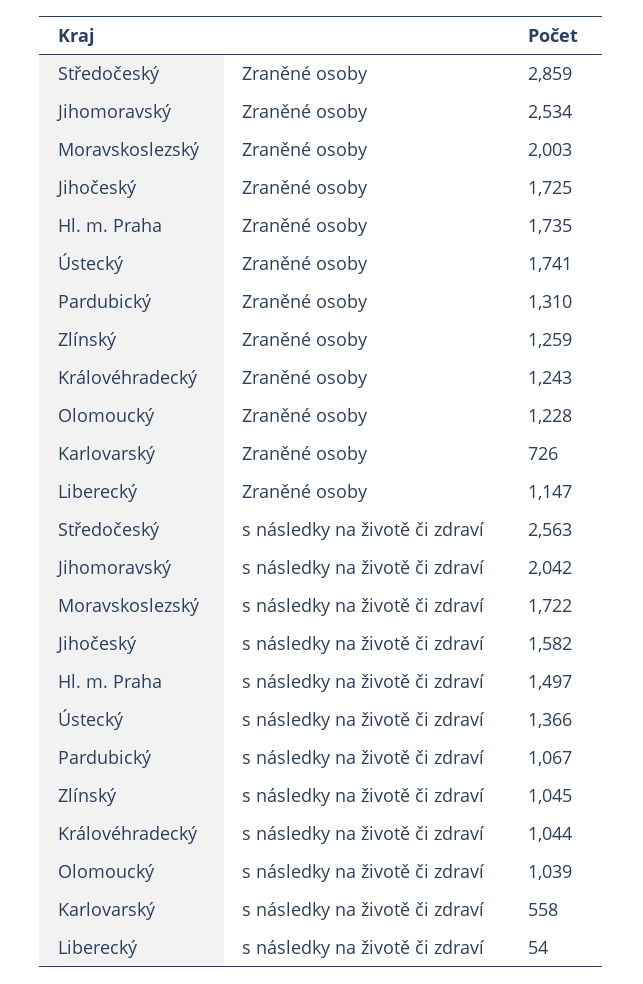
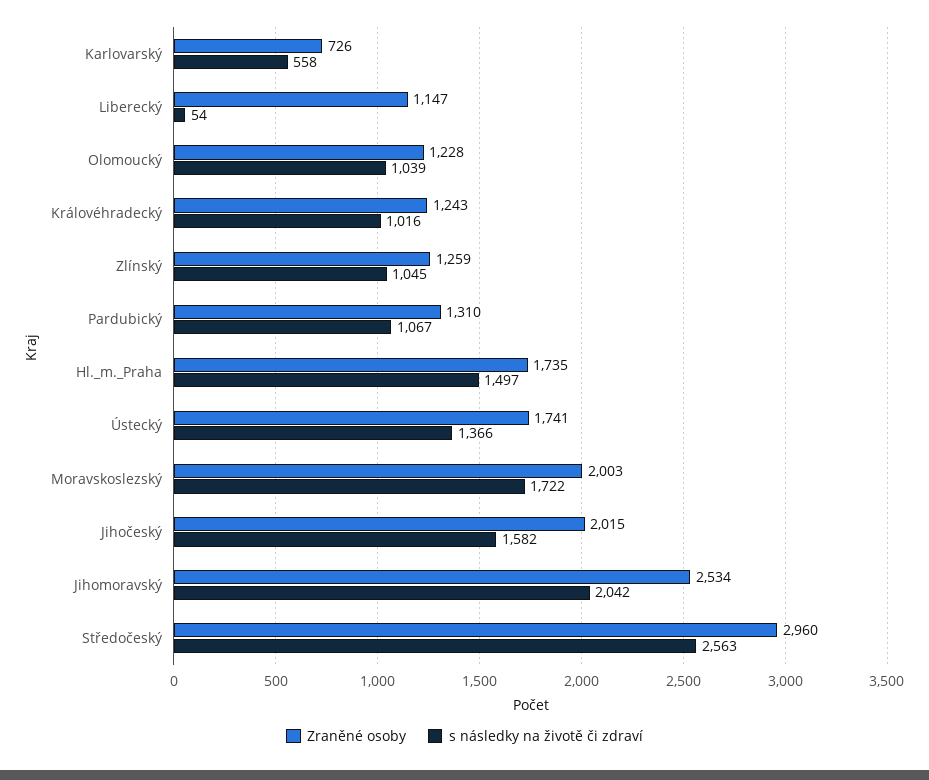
  {
    "Zraněné osoby": {
-     "Středočeský": 2859,
+     "Středočeský": 2960,
      "Jihomoravský": 2534,
      "Moravskoslezský": 2003,
-     "Jihočeský": 1725,
+     "Jihočeský": 2015,
      "Hl. m. Praha": 1735,
      "Ústecký": 1741,
      "Pardubický": 1310,
      "Zlínský": 1259,
      "Královéhradecký": 1243,
      "Olomoucký": 1228,
      "Karlovarský": 726,
      "Liberecký": 1147
    },
    "s následky na životě či zdraví": {
      "Středočeský": 2563,
      "Jihomoravský": 2042,
      "Moravskoslezský": 1722,
      "Jihočeský": 1582,
      "Hl. m. Praha": 1497,
      "Ústecký": 1366,
      "Pardubický": 1067,
      "Zlínský": 1045,
-     "Královéhradecký": 1044,
+     "Královéhradecký": 1016,
      "Olomoucký": 1039,
      "Karlovarský": 558,
      "Liberecký": 54
    }
  }

